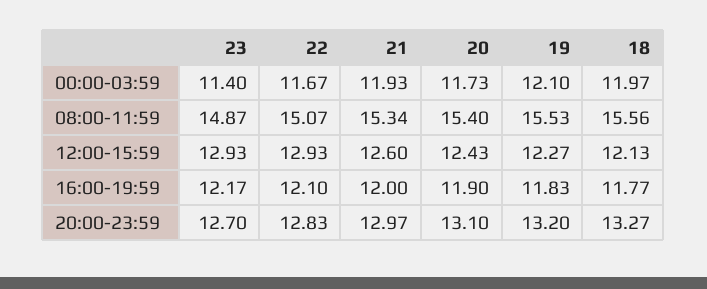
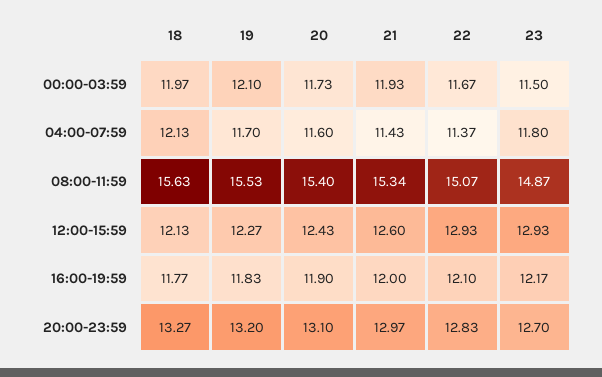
  {
    "23": {
-     "00:00-03:59": 11.4,
+     "00:00-03:59": 11.5,
      "08:00-11:59": 14.87,
      "12:00-15:59": 12.93,
      "16:00-19:59": 12.17,
-     "20:00-23:59": 12.7
+     "20:00-23:59": 12.7,
+     "04:00-07:59": 11.8
    },
    "22": {
      "00:00-03:59": 11.67,
      "08:00-11:59": 15.07,
      "12:00-15:59": 12.93,
      "16:00-19:59": 12.1,
-     "20:00-23:59": 12.83
+     "20:00-23:59": 12.83,
+     "04:00-07:59": 11.37
    },
    "21": {
      "00:00-03:59": 11.93,
      "08:00-11:59": 15.34,
      "12:00-15:59": 12.6,
      "16:00-19:59": 12,
-     "20:00-23:59": 12.97
+     "20:00-23:59": 12.97,
+     "04:00-07:59": 11.43
    },
    "20": {
      "00:00-03:59": 11.73,
      "08:00-11:59": 15.4,
      "12:00-15:59": 12.43,
      "16:00-19:59": 11.9,
-     "20:00-23:59": 13.1
+     "20:00-23:59": 13.1,
+     "04:00-07:59": 11.6
    },
    "19": {
      "00:00-03:59": 12.1,
      "08:00-11:59": 15.53,
      "12:00-15:59": 12.27,
      "16:00-19:59": 11.83,
-     "20:00-23:59": 13.2
+     "20:00-23:59": 13.2,
+     "04:00-07:59": 11.7
    },
    "18": {
      "00:00-03:59": 11.97,
-     "08:00-11:59": 15.56,
+     "08:00-11:59": 15.63,
      "12:00-15:59": 12.13,
      "16:00-19:59": 11.77,
-     "20:00-23:59": 13.27
+     "20:00-23:59": 13.27,
+     "04:00-07:59": 12.13
    }
  }

